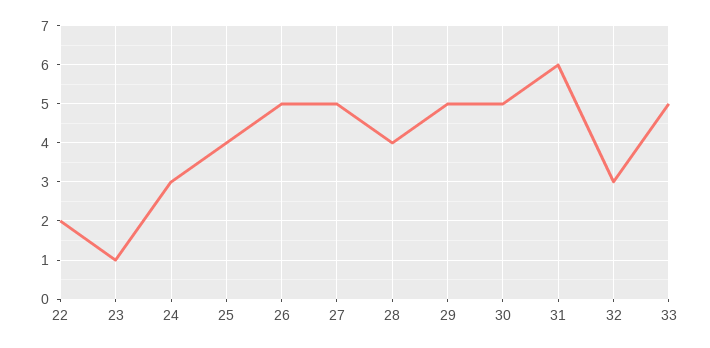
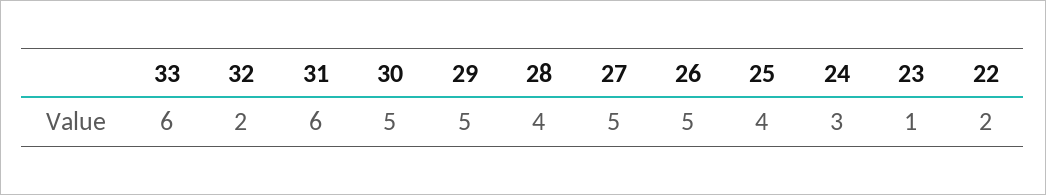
  {
    "22": 2,
    "23": 1,
    "24": 3,
    "25": 4,
    "26": 5,
    "27": 5,
    "28": 4,
    "29": 5,
    "30": 5,
    "31": 6,
-   "32": 3,
+   "32": 2,
-   "33": 5
+   "33": 6
  }

